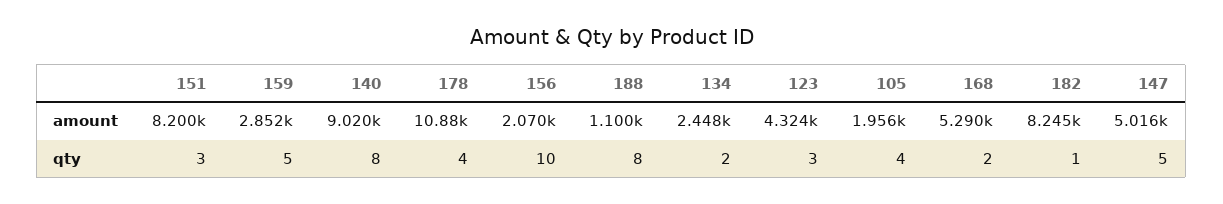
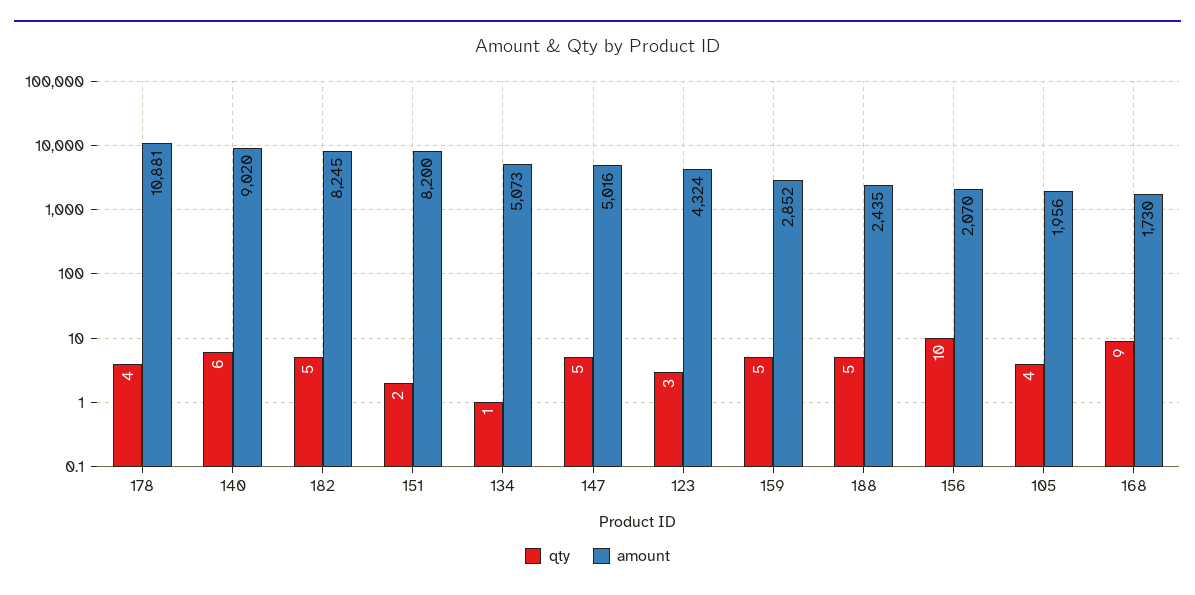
  {
    "amount": {
      "151": 8200,
      "159": 2852,
      "140": 9020,
      "178": 10881,
      "156": 2070,
-     "188": 1100,
+     "188": 2435,
-     "134": 2448,
+     "134": 5073,
      "123": 4324,
      "105": 1956,
-     "168": 5290,
+     "168": 1730,
      "182": 8245,
      "147": 5016
    },
    "qty": {
-     "151": 3,
+     "151": 2,
      "159": 5,
-     "140": 8,
+     "140": 6,
      "178": 4,
      "156": 10,
-     "188": 8,
+     "188": 5,
-     "134": 2,
+     "134": 1,
      "123": 3,
      "105": 4,
-     "168": 2,
+     "168": 9,
-     "182": 1,
+     "182": 5,
      "147": 5
    }
  }

